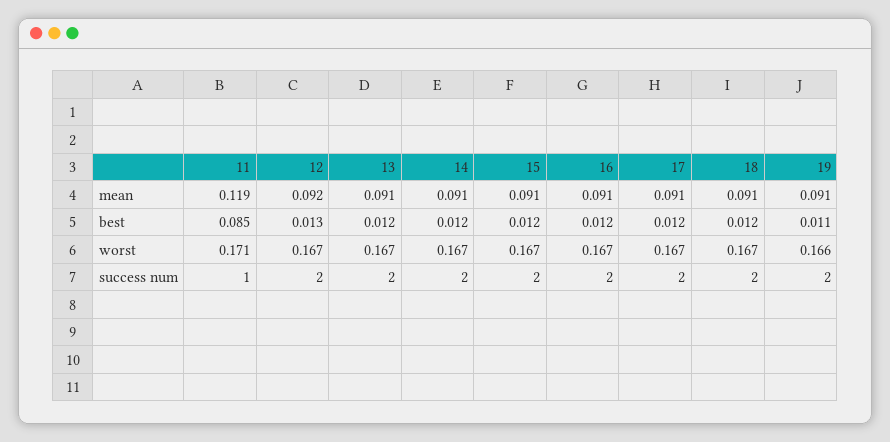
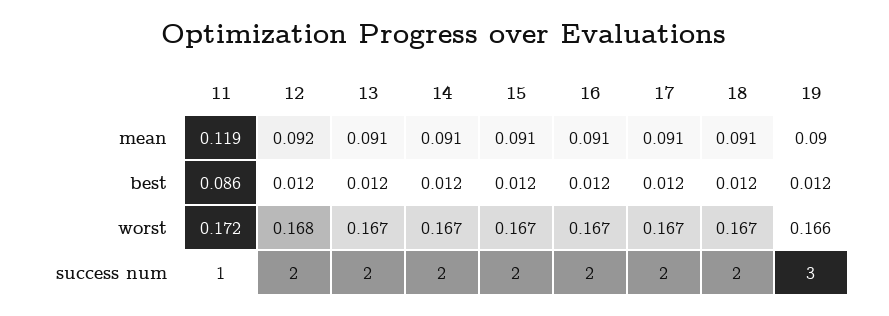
  {
    "11": {
      "mean": 0.119,
-     "best": 0.085,
+     "best": 0.086,
-     "worst": 0.171,
+     "worst": 0.172,
      "success num": 1
    },
    "12": {
      "mean": 0.092,
-     "best": 0.013,
+     "best": 0.012,
-     "worst": 0.167,
+     "worst": 0.168,
      "success num": 2
    },
    "13": {
      "mean": 0.091,
      "best": 0.012,
      "worst": 0.167,
      "success num": 2
    },
    "14": {
      "mean": 0.091,
      "best": 0.012,
      "worst": 0.167,
      "success num": 2
    },
    "15": {
      "mean": 0.091,
      "best": 0.012,
      "worst": 0.167,
      "success num": 2
    },
    "16": {
      "mean": 0.091,
      "best": 0.012,
      "worst": 0.167,
      "success num": 2
    },
    "17": {
      "mean": 0.091,
      "best": 0.012,
      "worst": 0.167,
      "success num": 2
    },
    "18": {
      "mean": 0.091,
      "best": 0.012,
      "worst": 0.167,
      "success num": 2
    },
    "19": {
-     "mean": 0.091,
+     "mean": 0.09,
-     "best": 0.011,
+     "best": 0.012,
      "worst": 0.166,
-     "success num": 2
+     "success num": 3
    }
  }

